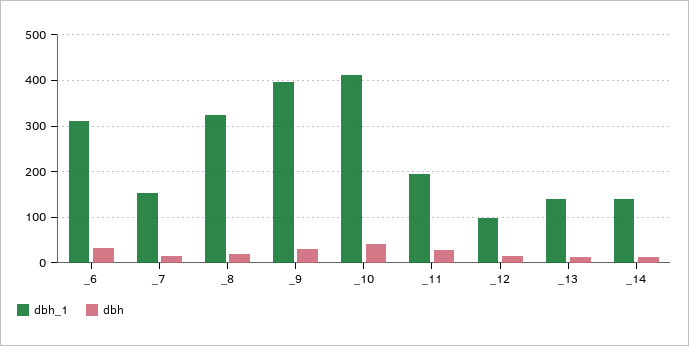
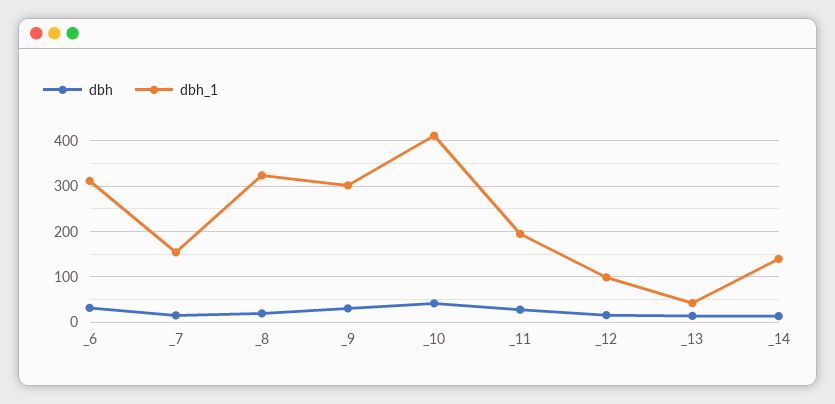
  {
    "dbh_1": {
      "_6": 320,
      "_7": 160,
      "_8": 320,
-     "_9": 400,
+     "_9": 300,
      "_10": 420,
      "_11": 200,
      "_12": 100,
-     "_13": 140,
+     "_13": 40,
      "_14": 140
    },
    "dbh": {
      "_6": 40,
      "_7": 20,
      "_8": 20,
      "_9": 40,
      "_10": 40,
      "_11": 20,
      "_12": 20,
      "_13": 20,
      "_14": 20
    }
  }

